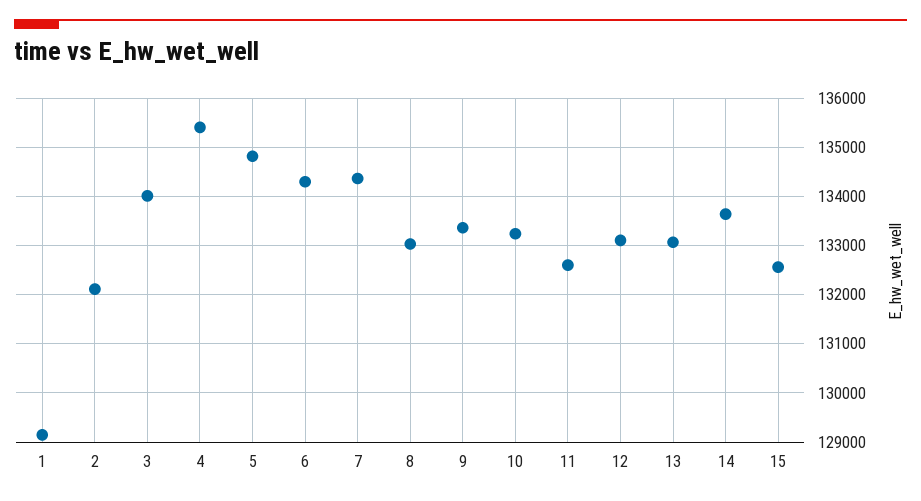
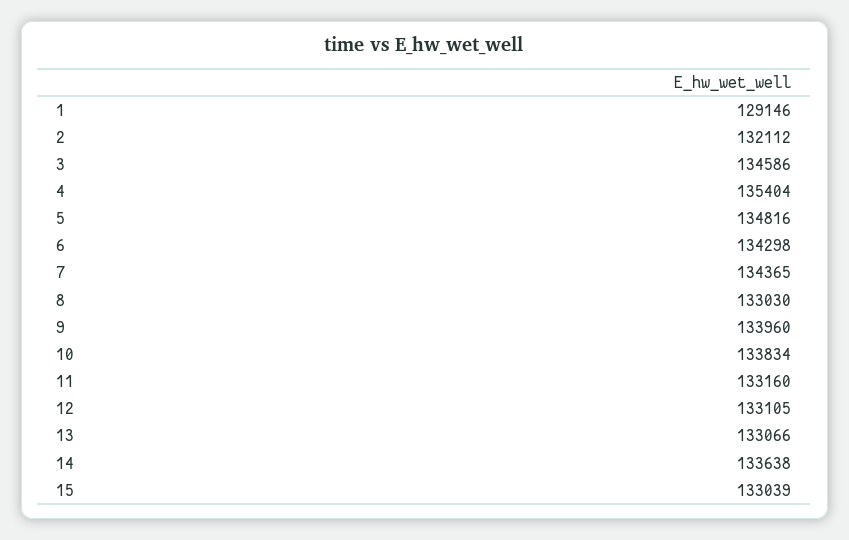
  {
    "1": 129146,
    "2": 132112,
-   "3": 134000,
+   "3": 134586,
    "4": 135404,
    "5": 134816,
    "6": 134298,
    "7": 134365,
    "8": 133030,
-   "9": 133400,
+   "9": 133960,
-   "10": 133200,
+   "10": 133834,
-   "11": 132600,
+   "11": 133160,
    "12": 133105,
    "13": 133066,
    "14": 133638,
-   "15": 132600
+   "15": 133039
  }

